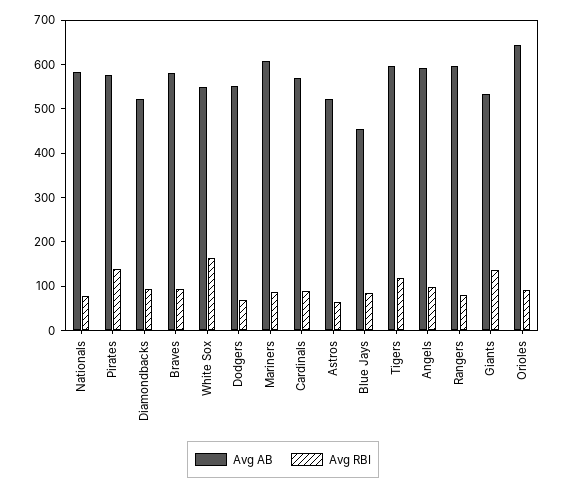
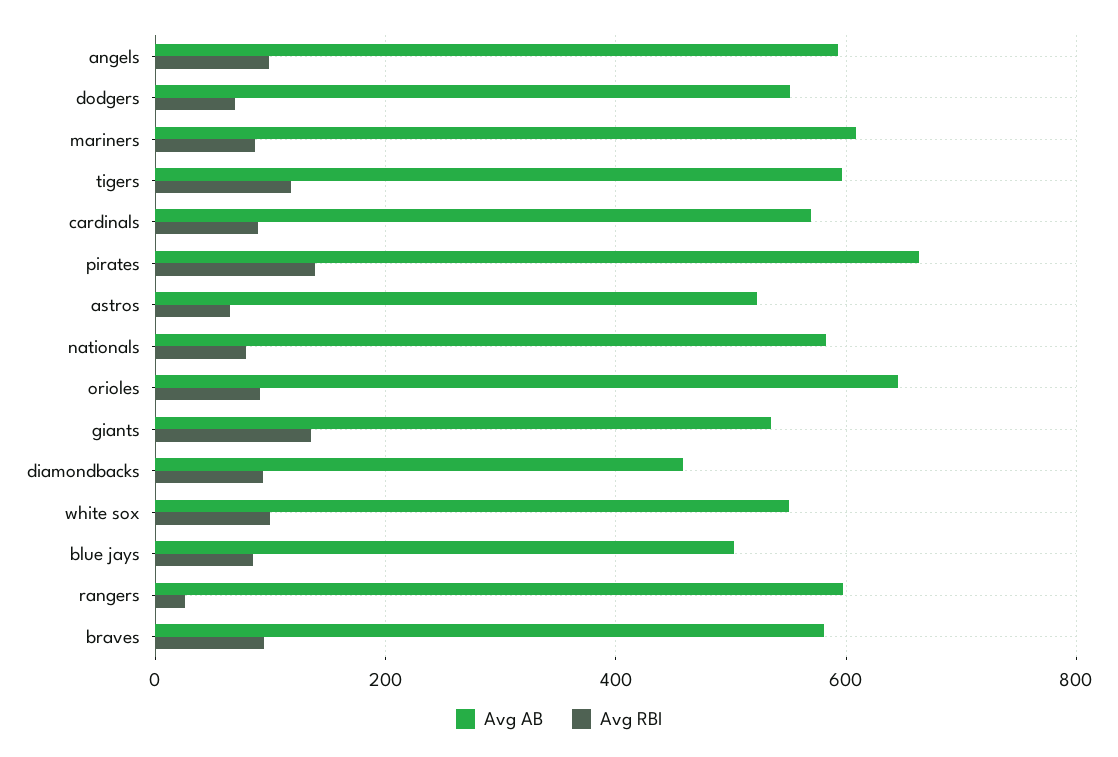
  {
    "Avg AB": {
      "Nationals": 580,
-     "Pirates": 580,
+     "Pirates": 660,
-     "Diamondbacks": 520,
+     "Diamondbacks": 460,
      "Braves": 580,
      "White Sox": 540,
      "Dodgers": 560,
      "Mariners": 600,
      "Cardinals": 560,
      "Astros": 520,
-     "Blue Jays": 460,
+     "Blue Jays": 500,
      "Tigers": 600,
      "Angels": 600,
      "Rangers": 600,
      "Giants": 540,
      "Orioles": 640
    },
    "Avg RBI": {
      "Nationals": 80,
      "Pirates": 140,
      "Diamondbacks": 100,
      "Braves": 100,
-     "White Sox": 160,
+     "White Sox": 100,
      "Dodgers": 60,
      "Mariners": 80,
      "Cardinals": 80,
      "Astros": 60,
      "Blue Jays": 80,
      "Tigers": 120,
      "Angels": 100,
-     "Rangers": 80,
+     "Rangers": 20,
      "Giants": 140,
      "Orioles": 100
    }
  }

